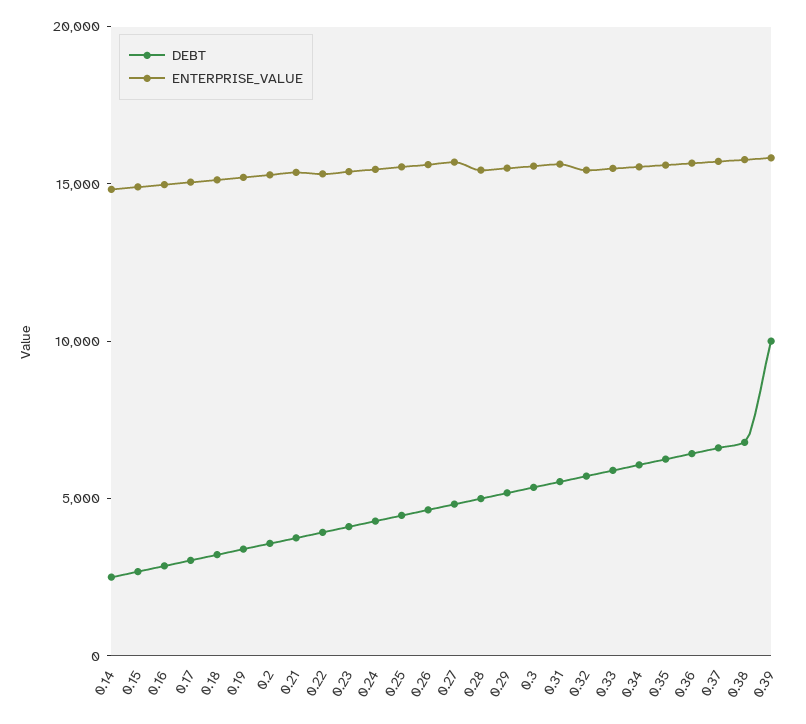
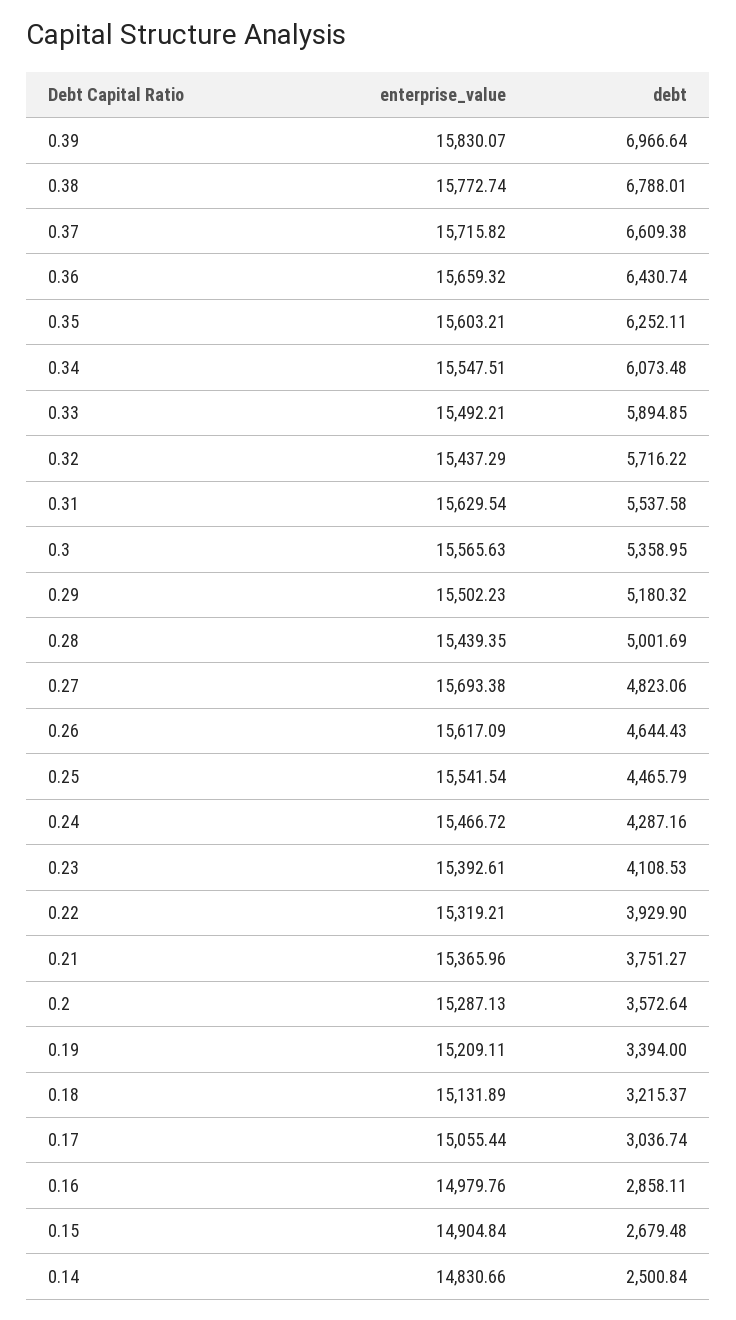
  {
    "DEBT": {
      "0.14": 2500.84,
      "0.15": 2679.48,
      "0.16": 2858.11,
      "0.17": 3036.74,
      "0.18": 3215.37,
      "0.19": 3394,
      "0.2": 3572.64,
      "0.21": 3751.27,
      "0.22": 3929.9,
      "0.23": 4108.53,
      "0.24": 4287.16,
      "0.25": 4465.79,
      "0.26": 4644.43,
      "0.27": 4823.06,
      "0.28": 5001.69,
      "0.29": 5180.32,
      "0.3": 5358.95,
      "0.31": 5537.58,
      "0.32": 5716.22,
      "0.33": 5894.85,
      "0.34": 6073.48,
      "0.35": 6252.11,
      "0.36": 6430.74,
      "0.37": 6609.38,
      "0.38": 6788.01,
-     "0.39": 10000
+     "0.39": 6966.64
    },
    "ENTERPRISE_VALUE": {
      "0.14": 14830.66,
      "0.15": 14904.84,
      "0.16": 14979.76,
      "0.17": 15055.44,
      "0.18": 15131.89,
      "0.19": 15209.11,
      "0.2": 15287.13,
      "0.21": 15365.96,
      "0.22": 15319.21,
      "0.23": 15392.61,
      "0.24": 15466.72,
      "0.25": 15541.54,
      "0.26": 15617.09,
      "0.27": 15693.38,
      "0.28": 15439.35,
      "0.29": 15502.23,
      "0.3": 15565.63,
      "0.31": 15629.54,
      "0.32": 15437.29,
      "0.33": 15492.21,
      "0.34": 15547.51,
      "0.35": 15603.21,
      "0.36": 15659.32,
      "0.37": 15715.82,
      "0.38": 15772.74,
      "0.39": 15830.07
    }
  }

